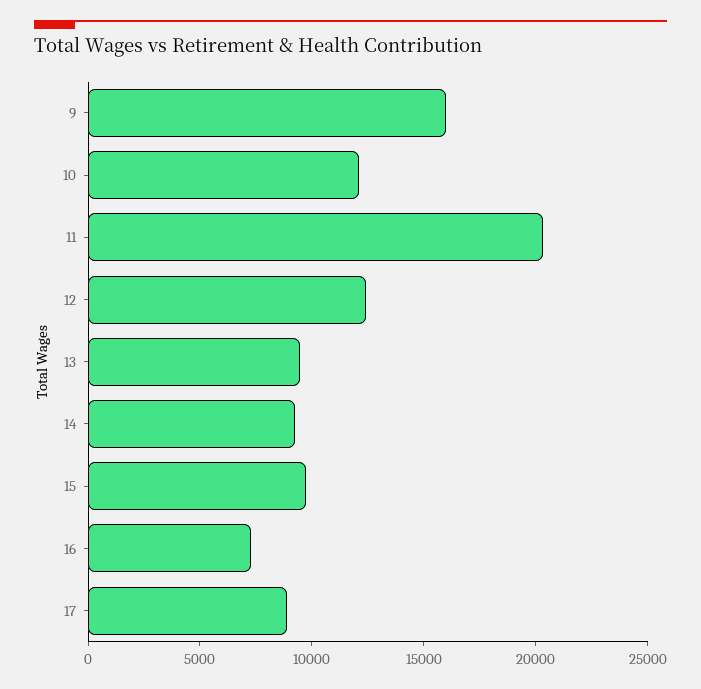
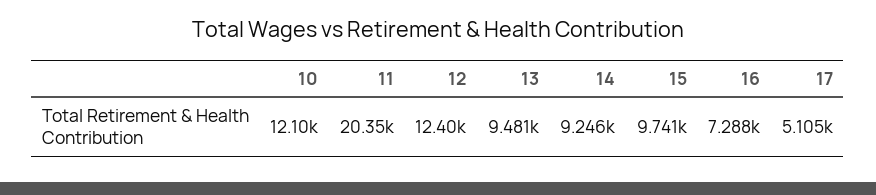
  {
-   "9": 16000,
    "10": 12100,
    "11": 20350,
    "12": 12400,
    "13": 9481,
    "14": 9246,
    "15": 9741,
    "16": 7288,
-   "17": 9000
+   "17": 5105
  }

